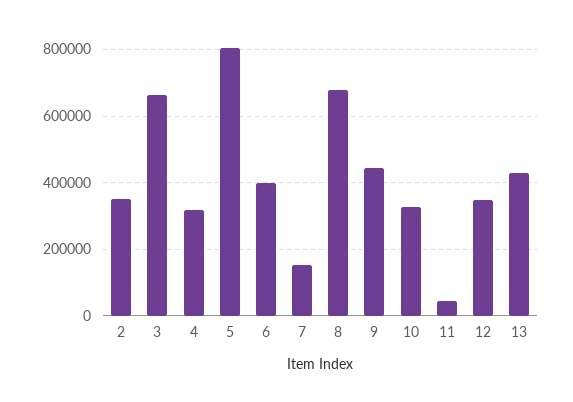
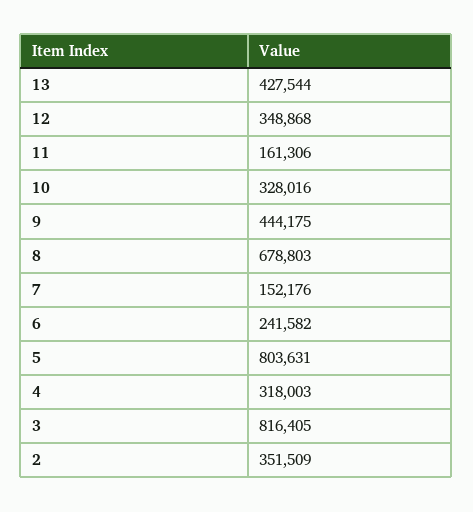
  {
    "2": 351509,
-   "3": 660000,
+   "3": 816405,
    "4": 318003,
    "5": 803631,
-   "6": 400000,
+   "6": 241582,
    "7": 152176,
    "8": 678803,
    "9": 444175,
    "10": 328016,
-   "11": 40000,
+   "11": 161306,
    "12": 348868,
    "13": 427544
  }

